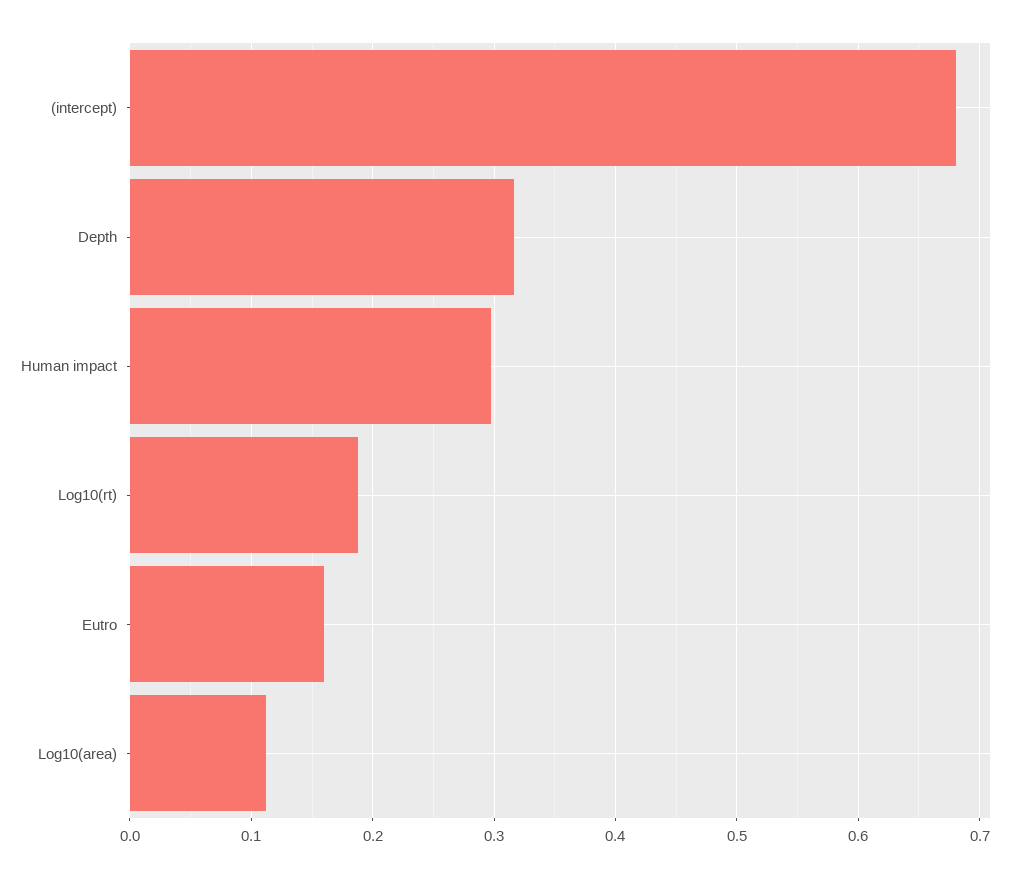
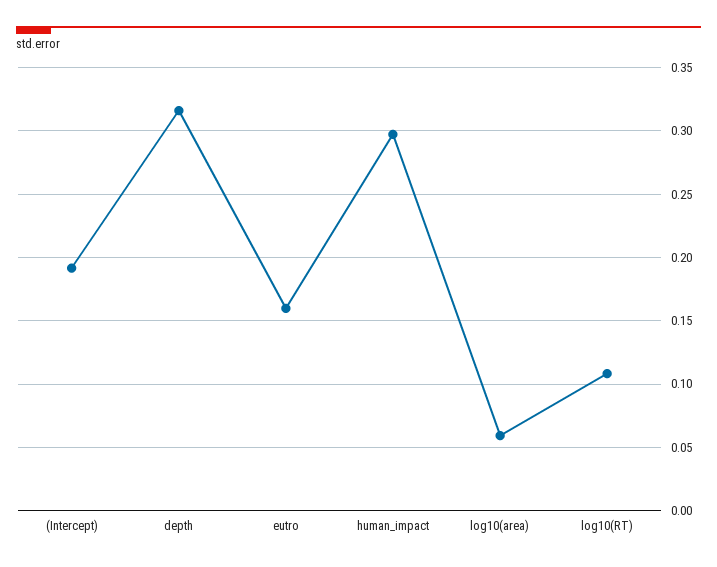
  {
-   "(intercept)": 0.68,
+   "(intercept)": 0.19,
    "Depth": 0.315,
    "Human impact": 0.295,
-   "Log10(rt)": 0.19,
+   "Log10(rt)": 0.11,
    "Eutro": 0.16,
-   "Log10(area)": 0.11
+   "Log10(area)": 0.06
  }

